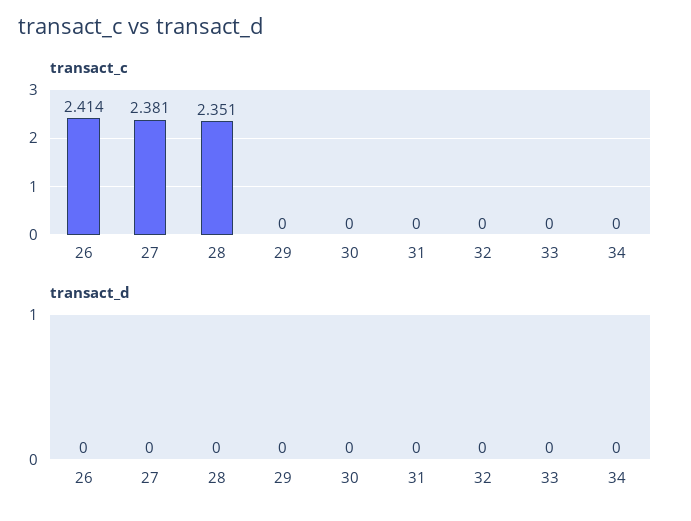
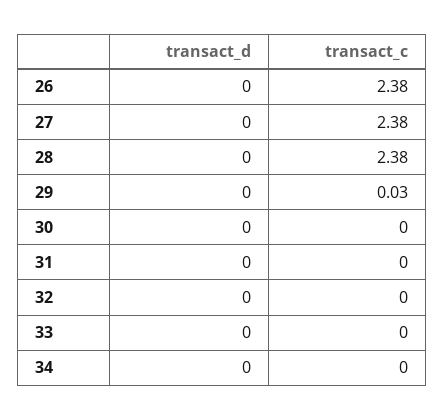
  {
    "transact_c": {
-     "26": 2.414,
+     "26": 2.38,
      "27": 2.381,
-     "28": 2.351,
+     "28": 2.38,
-     "29": 0,
+     "29": 0.03,
      "30": 0,
      "31": 0,
      "32": 0,
      "33": 0,
      "34": 0
    },
    "transact_d": {
      "26": 0,
      "27": 0,
      "28": 0,
      "29": 0,
      "30": 0,
      "31": 0,
      "32": 0,
      "33": 0,
      "34": 0
    }
  }

